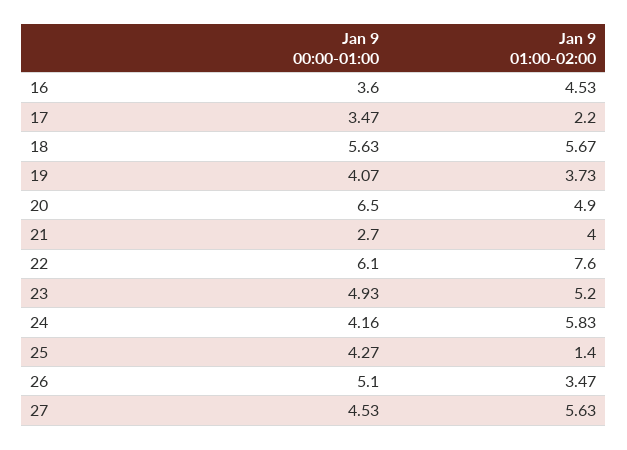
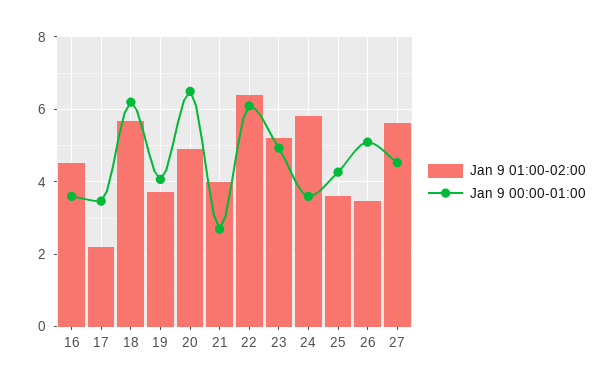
  {
    "Jan 9 00:00-01:00": {
      "16": 3.6,
      "17": 3.47,
-     "18": 5.63,
+     "18": 6.2,
      "19": 4.07,
      "20": 6.5,
      "21": 2.7,
      "22": 6.1,
      "23": 4.93,
-     "24": 4.16,
+     "24": 3.6,
      "25": 4.27,
      "26": 5.1,
      "27": 4.53
    },
    "Jan 9 01:00-02:00": {
      "16": 4.53,
      "17": 2.2,
      "18": 5.67,
      "19": 3.73,
      "20": 4.9,
      "21": 4,
-     "22": 7.6,
+     "22": 6.4,
      "23": 5.2,
      "24": 5.83,
-     "25": 1.4,
+     "25": 3.6,
      "26": 3.47,
      "27": 5.63
    }
  }

